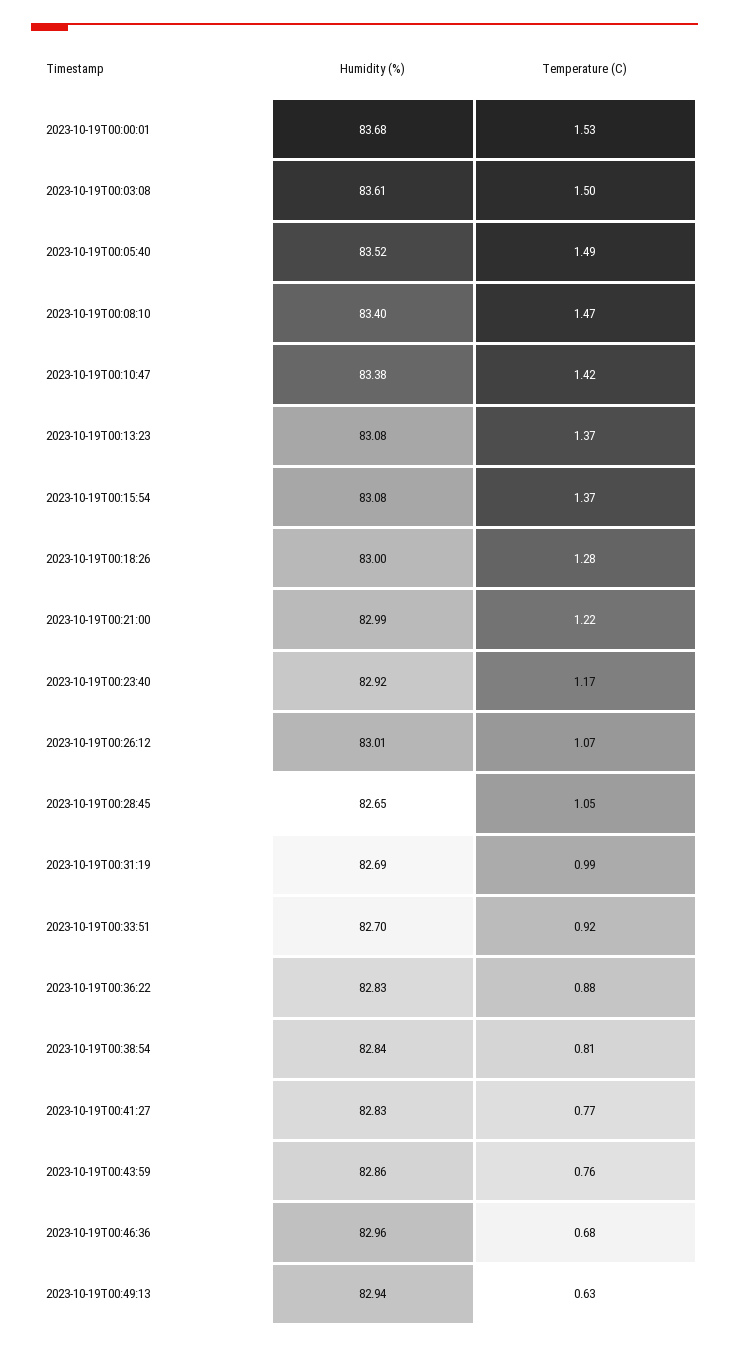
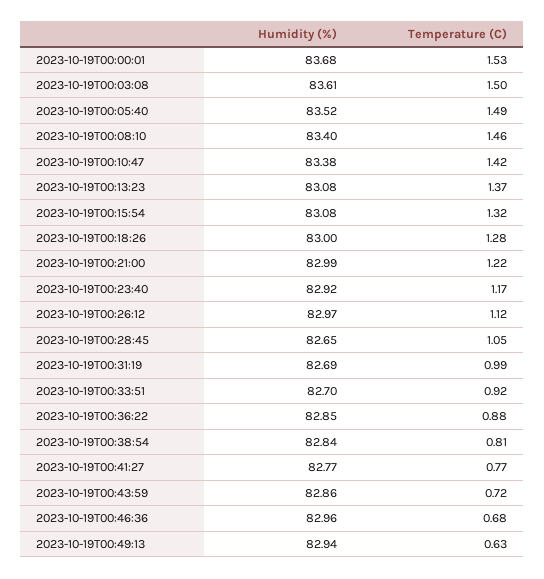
  {
    "Humidity (%)": {
      "2023-10-19T00:00:01": 83.68,
      "2023-10-19T00:03:08": 83.61,
      "2023-10-19T00:05:40": 83.52,
      "2023-10-19T00:08:10": 83.4,
      "2023-10-19T00:10:47": 83.38,
      "2023-10-19T00:13:23": 83.08,
      "2023-10-19T00:15:54": 83.08,
      "2023-10-19T00:18:26": 83,
      "2023-10-19T00:21:00": 82.99,
      "2023-10-19T00:23:40": 82.92,
-     "2023-10-19T00:26:12": 83.01,
+     "2023-10-19T00:26:12": 82.97,
      "2023-10-19T00:28:45": 82.65,
      "2023-10-19T00:31:19": 82.69,
      "2023-10-19T00:33:51": 82.7,
-     "2023-10-19T00:36:22": 82.83,
+     "2023-10-19T00:36:22": 82.85,
      "2023-10-19T00:38:54": 82.84,
-     "2023-10-19T00:41:27": 82.83,
+     "2023-10-19T00:41:27": 82.77,
      "2023-10-19T00:43:59": 82.86,
      "2023-10-19T00:46:36": 82.96,
      "2023-10-19T00:49:13": 82.94
    },
    "Temperature (C)": {
      "2023-10-19T00:00:01": 1.53,
      "2023-10-19T00:03:08": 1.5,
      "2023-10-19T00:05:40": 1.49,
-     "2023-10-19T00:08:10": 1.47,
+     "2023-10-19T00:08:10": 1.46,
      "2023-10-19T00:10:47": 1.42,
      "2023-10-19T00:13:23": 1.37,
-     "2023-10-19T00:15:54": 1.37,
+     "2023-10-19T00:15:54": 1.32,
      "2023-10-19T00:18:26": 1.28,
      "2023-10-19T00:21:00": 1.22,
      "2023-10-19T00:23:40": 1.17,
-     "2023-10-19T00:26:12": 1.07,
+     "2023-10-19T00:26:12": 1.12,
      "2023-10-19T00:28:45": 1.05,
      "2023-10-19T00:31:19": 0.99,
      "2023-10-19T00:33:51": 0.92,
      "2023-10-19T00:36:22": 0.88,
      "2023-10-19T00:38:54": 0.81,
      "2023-10-19T00:41:27": 0.77,
-     "2023-10-19T00:43:59": 0.76,
+     "2023-10-19T00:43:59": 0.72,
      "2023-10-19T00:46:36": 0.68,
      "2023-10-19T00:49:13": 0.63
    }
  }

